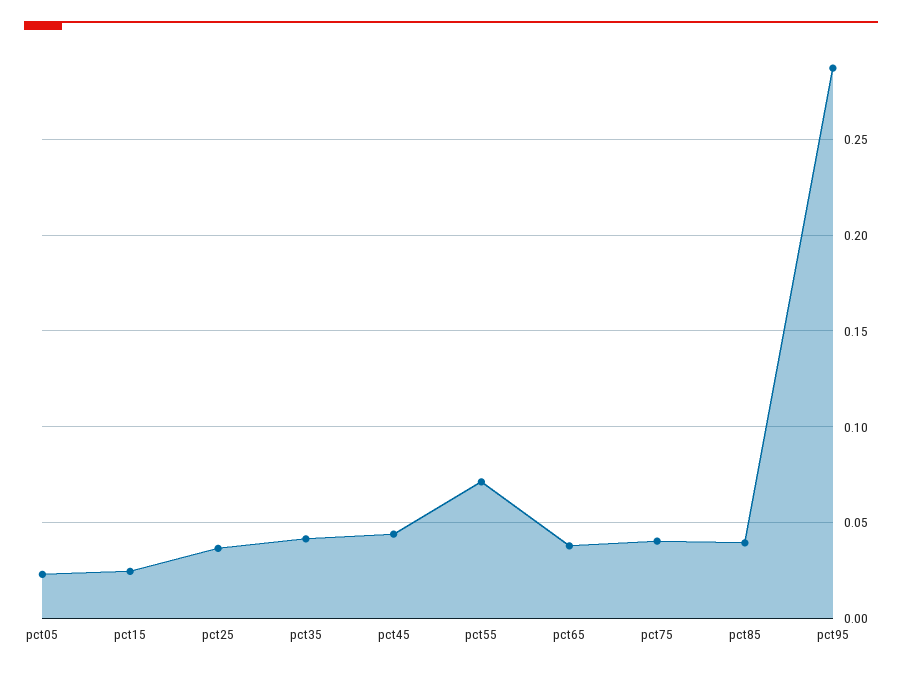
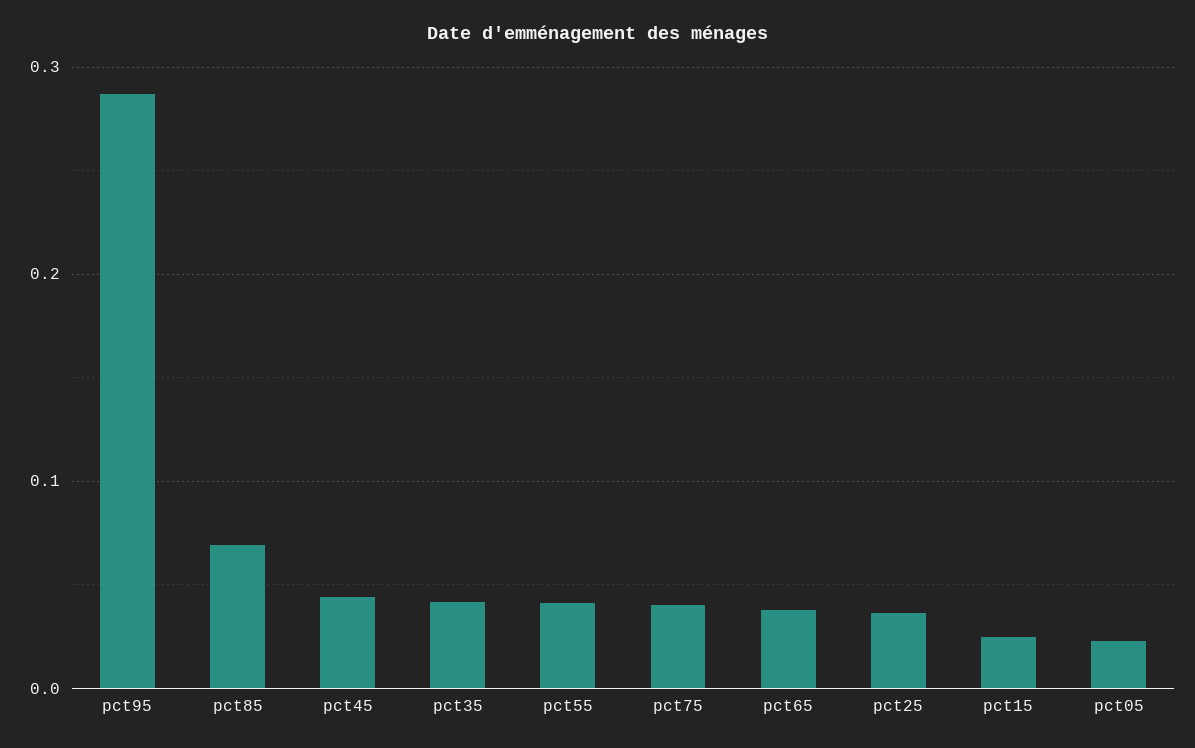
  {
    "pct05": 0.025,
    "pct15": 0.025,
    "pct25": 0.035,
    "pct35": 0.04,
    "pct45": 0.045,
-   "pct55": 0.07,
+   "pct55": 0.04,
    "pct65": 0.04,
    "pct75": 0.04,
-   "pct85": 0.04,
+   "pct85": 0.07,
    "pct95": 0.285
  }

